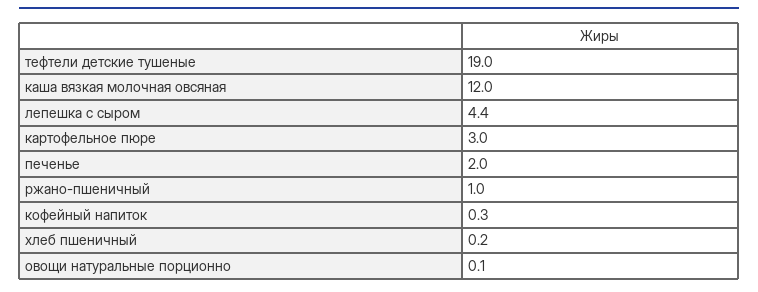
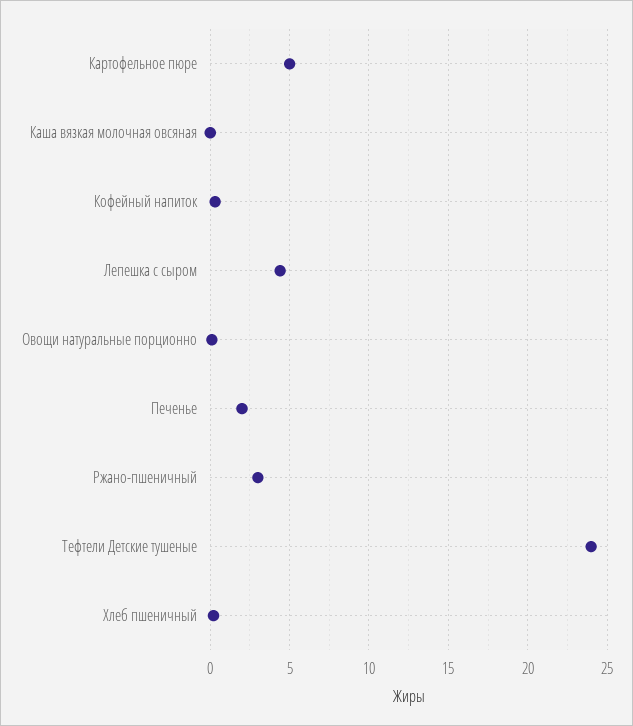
  {
-   "тефтели детские тушеные": 19,
+   "тефтели детские тушеные": 24,
-   "каша вязкая молочная овсяная": 12,
+   "каша вязкая молочная овсяная": 0,
    "лепешка с сыром": 4.4,
-   "картофельное пюре": 3,
+   "картофельное пюре": 5,
    "печенье": 2,
-   "ржано-пшеничный": 1,
+   "ржано-пшеничный": 3,
    "кофейный напиток": 0.3,
    "хлеб пшеничный": 0.2,
    "овощи натуральные порционно": 0.1
  }

